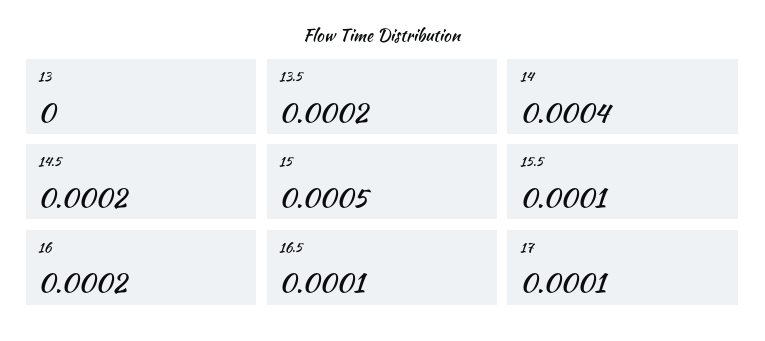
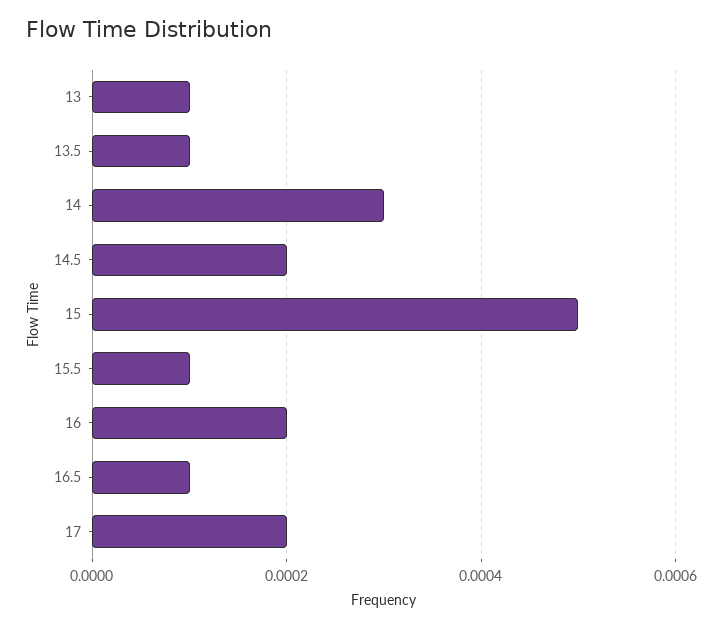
  {
-   "13": 0,
+   "13": 0.0001,
-   "13.5": 0.0002,
+   "13.5": 0.0001,
-   "14": 0.0004,
+   "14": 0.0003,
    "14.5": 0.0002,
    "15": 0.0005,
    "15.5": 0.0001,
    "16": 0.0002,
    "16.5": 0.0001,
-   "17": 0.0001
+   "17": 0.0002
  }

